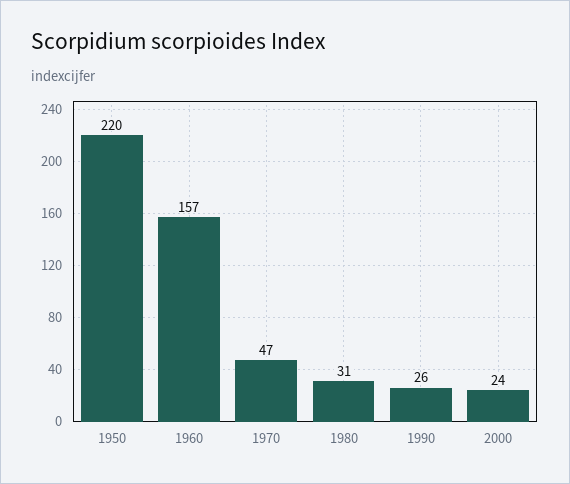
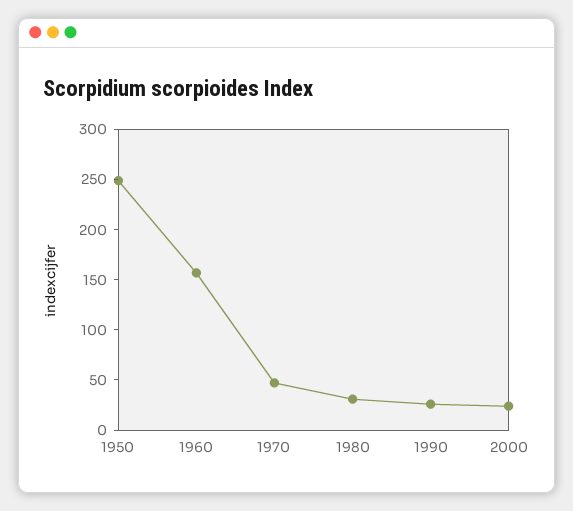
  {
-   "1950": 220,
+   "1950": 250,
    "1960": 157,
    "1970": 47,
    "1980": 31,
    "1990": 26,
    "2000": 24
  }

